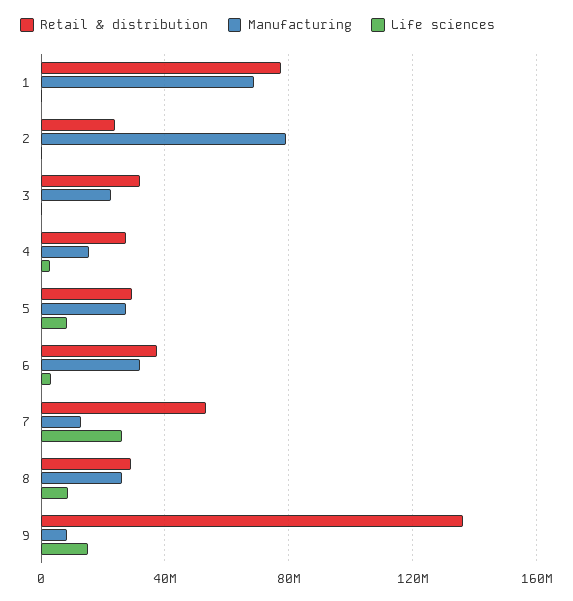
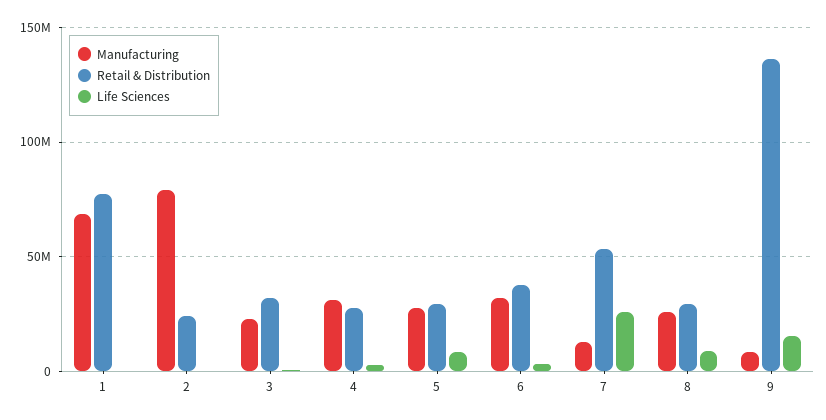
  {
    "Retail & distribution": {
      "1": 75000000,
      "2": 25000000,
      "3": 30000000,
      "4": 25000000,
      "5": 30000000,
      "6": 35000000,
      "7": 55000000,
      "8": 30000000,
      "9": 135000000
    },
    "Manufacturing": {
      "1": 70000000,
      "2": 80000000,
      "3": 25000000,
-     "4": 15000000,
+     "4": 30000000,
      "5": 25000000,
      "6": 30000000,
      "7": 15000000,
      "8": 25000000,
      "9": 10000000
    },
    "Life sciences": {
      "1": 0,
      "2": 0,
      "3": 0,
      "4": 5000000,
      "5": 10000000,
      "6": 5000000,
      "7": 25000000,
      "8": 10000000,
      "9": 15000000
    }
  }

